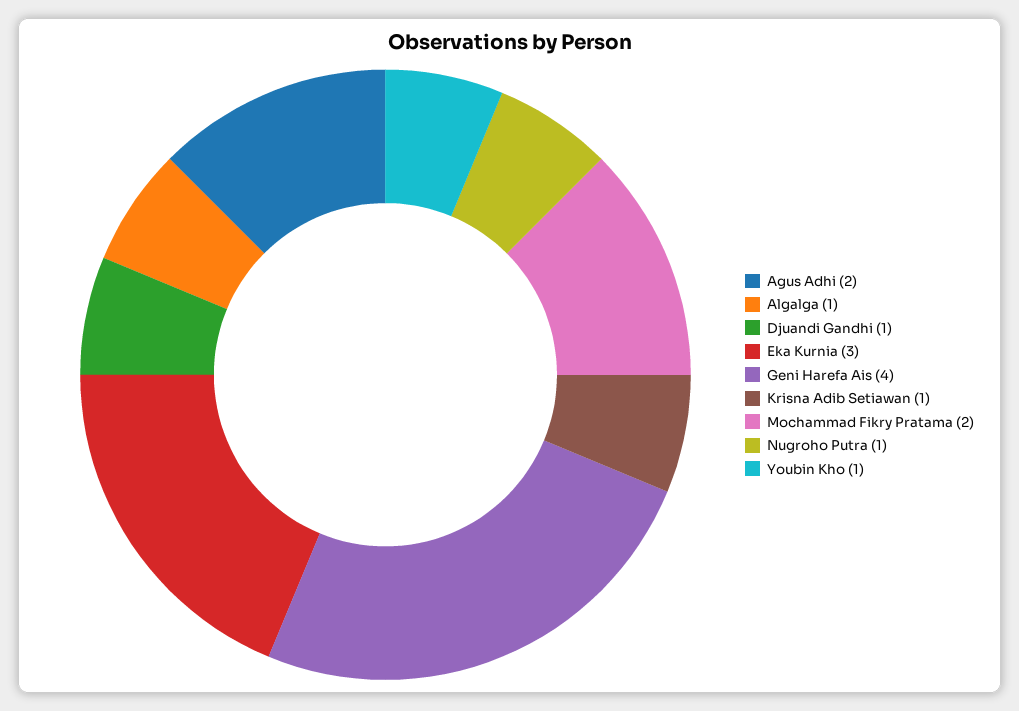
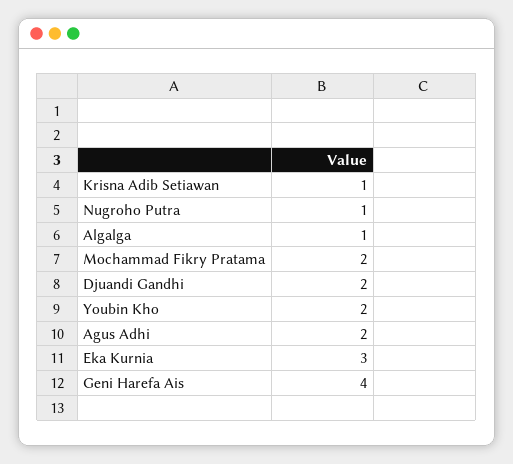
  {
    "Agus Adhi": 2,
    "Algalga": 1,
-   "Djuandi Gandhi": 1,
+   "Djuandi Gandhi": 2,
    "Eka Kurnia": 3,
    "Geni Harefa Ais": 4,
    "Krisna Adib Setiawan": 1,
    "Mochammad Fikry Pratama": 2,
    "Nugroho Putra": 1,
-   "Youbin Kho": 1
+   "Youbin Kho": 2
  }

